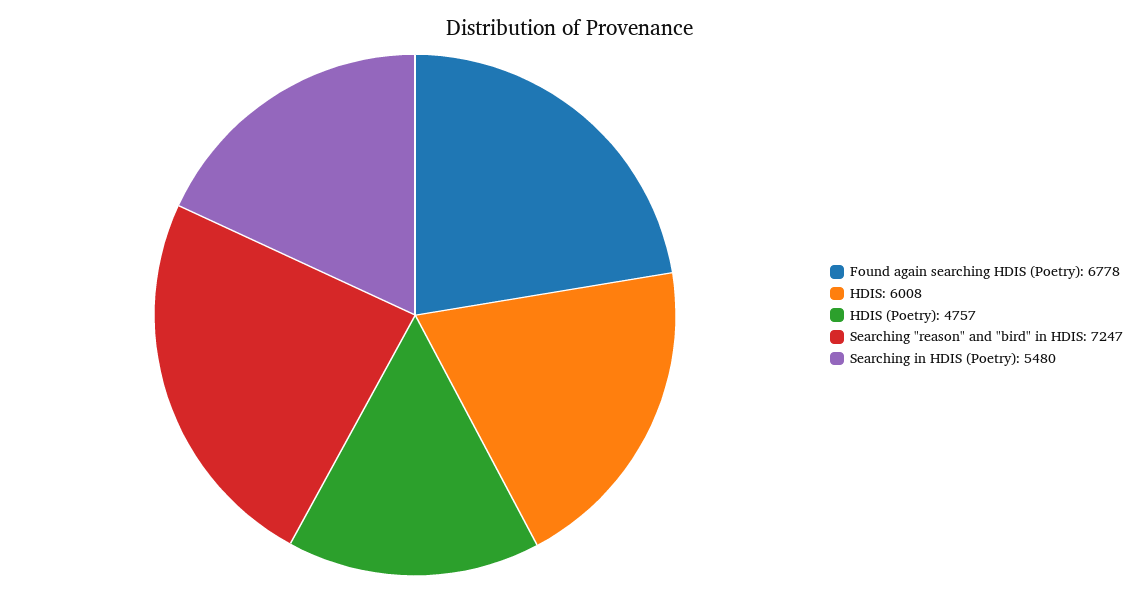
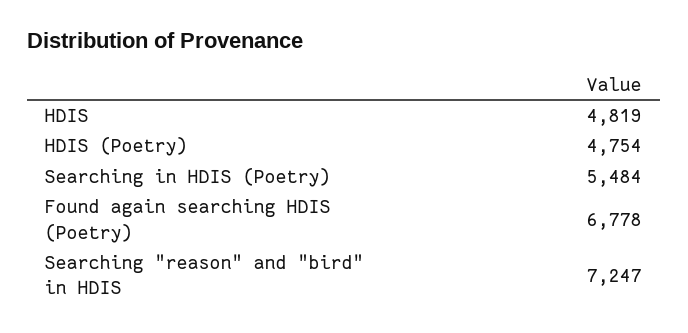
  {
    "Found again searching HDIS (Poetry)": 6778,
-   "HDIS": 6008,
+   "HDIS": 4819,
-   "HDIS (Poetry)": 4757,
+   "HDIS (Poetry)": 4754,
    "Searching \"reason\" and \"bird\" in HDIS": 7247,
-   "Searching in HDIS (Poetry)": 5480
+   "Searching in HDIS (Poetry)": 5484
  }

